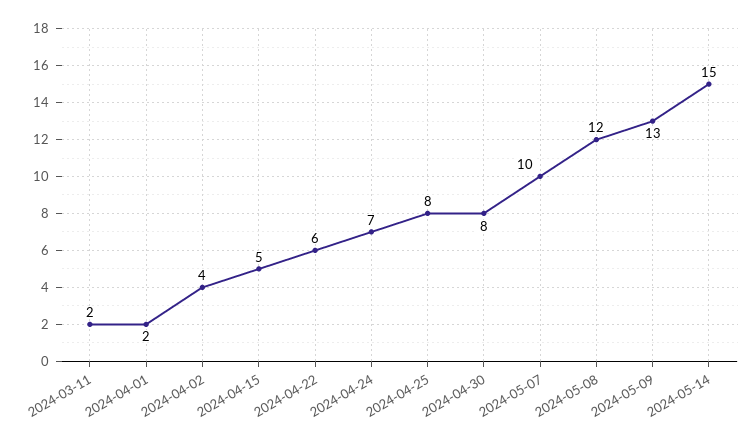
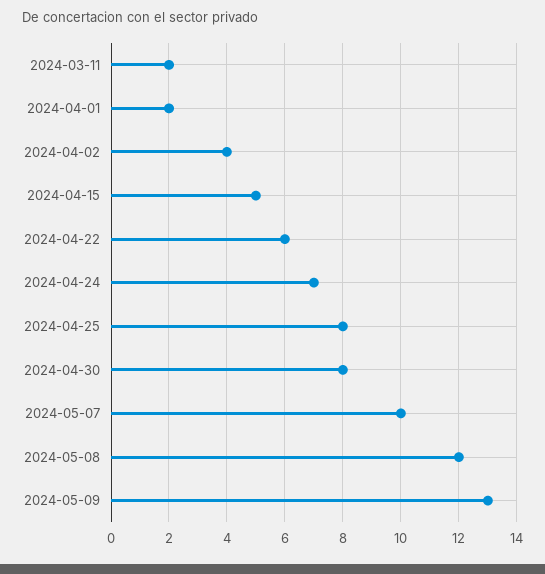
  {
    "2024-03-11": 2,
    "2024-04-01": 2,
    "2024-04-02": 4,
    "2024-04-15": 5,
    "2024-04-22": 6,
    "2024-04-24": 7,
    "2024-04-25": 8,
    "2024-04-30": 8,
    "2024-05-07": 10,
    "2024-05-08": 12,
-   "2024-05-09": 13,
+   "2024-05-09": 13
-   "2024-05-14": 15
  }

